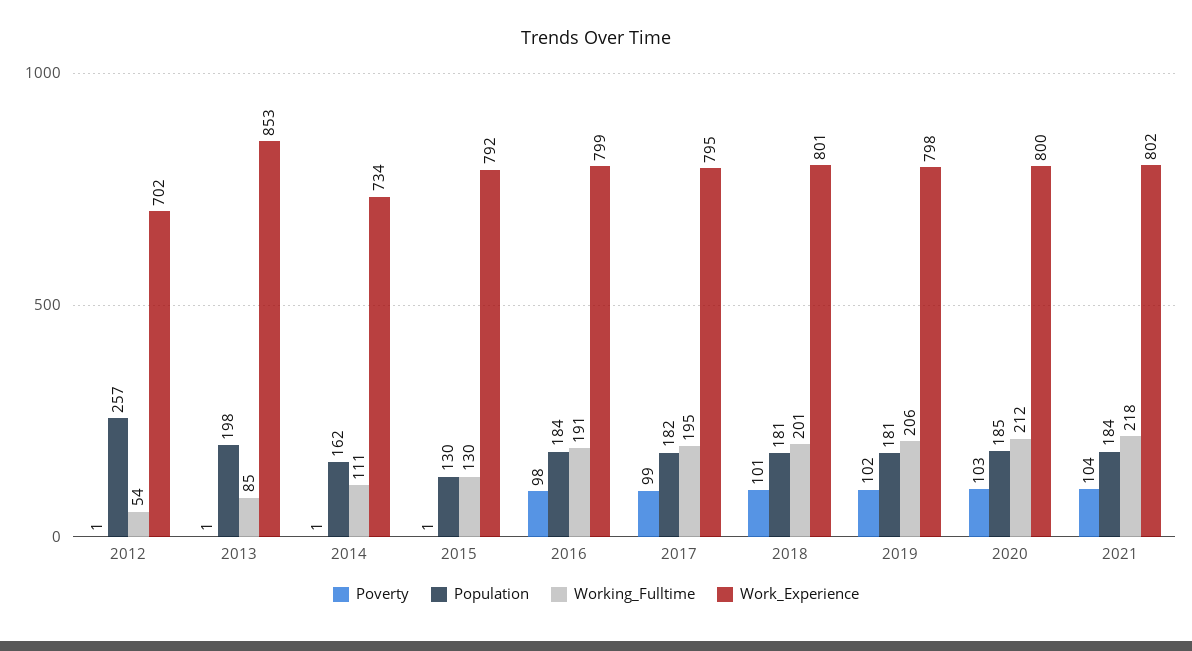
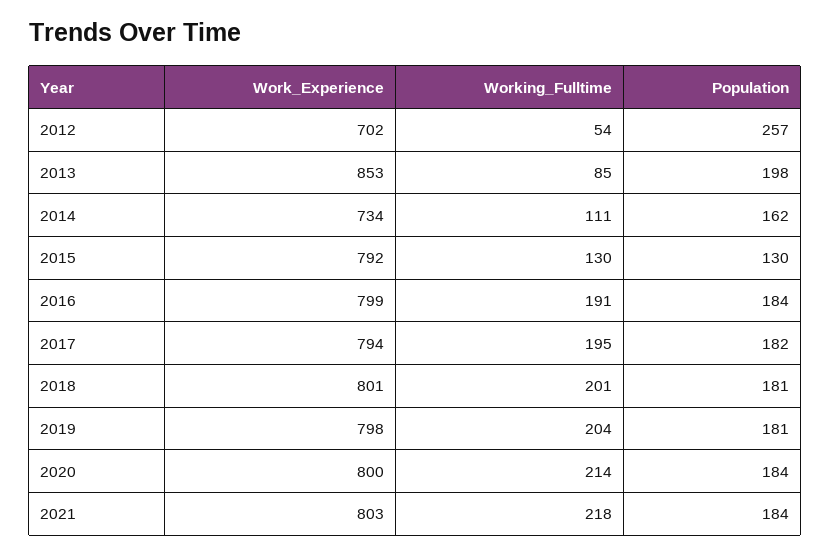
  {
-   "Poverty": {
-     "2012": 1,
-     "2013": 1,
-     "2014": 1,
-     "2015": 1,
-     "2016": 98,
-     "2017": 99,
-     "2018": 101,
-     "2019": 102,
-     "2020": 103,
-     "2021": 104
-   },
    "Population": {
      "2012": 257,
      "2013": 198,
      "2014": 162,
      "2015": 130,
      "2016": 184,
      "2017": 182,
      "2018": 181,
      "2019": 181,
-     "2020": 185,
+     "2020": 184,
      "2021": 184
    },
    "Working_Fulltime": {
      "2012": 54,
      "2013": 85,
      "2014": 111,
      "2015": 130,
      "2016": 191,
      "2017": 195,
      "2018": 201,
-     "2019": 206,
+     "2019": 204,
-     "2020": 212,
+     "2020": 214,
      "2021": 218
    },
    "Work_Experience": {
      "2012": 702,
      "2013": 853,
      "2014": 734,
      "2015": 792,
      "2016": 799,
-     "2017": 795,
+     "2017": 794,
      "2018": 801,
      "2019": 798,
      "2020": 800,
-     "2021": 802
+     "2021": 803
    }
  }

